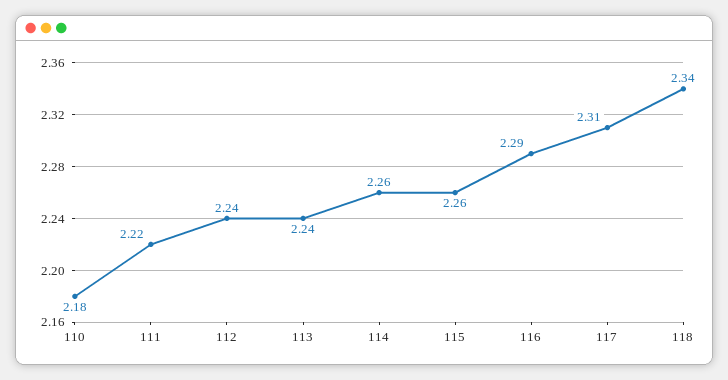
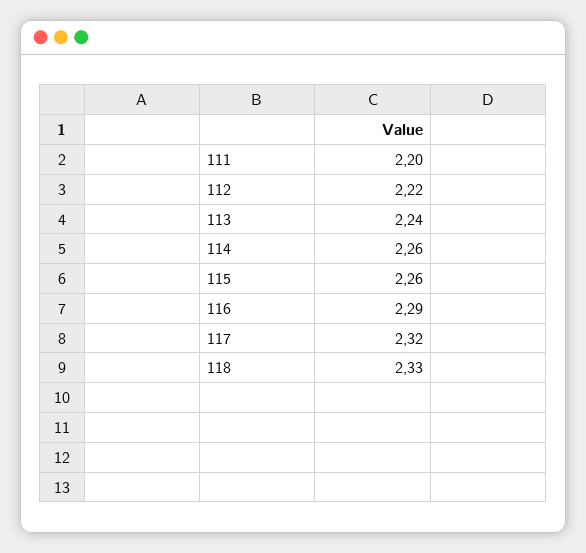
  {
-   "110": 2.18,
-   "111": 2.22,
+   "111": 2.2,
-   "112": 2.24,
+   "112": 2.22,
    "113": 2.24,
    "114": 2.26,
    "115": 2.26,
    "116": 2.29,
-   "117": 2.31,
+   "117": 2.32,
-   "118": 2.34
+   "118": 2.33
  }

